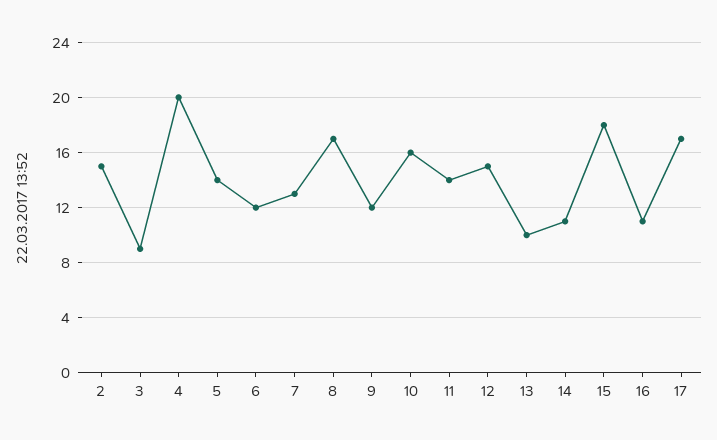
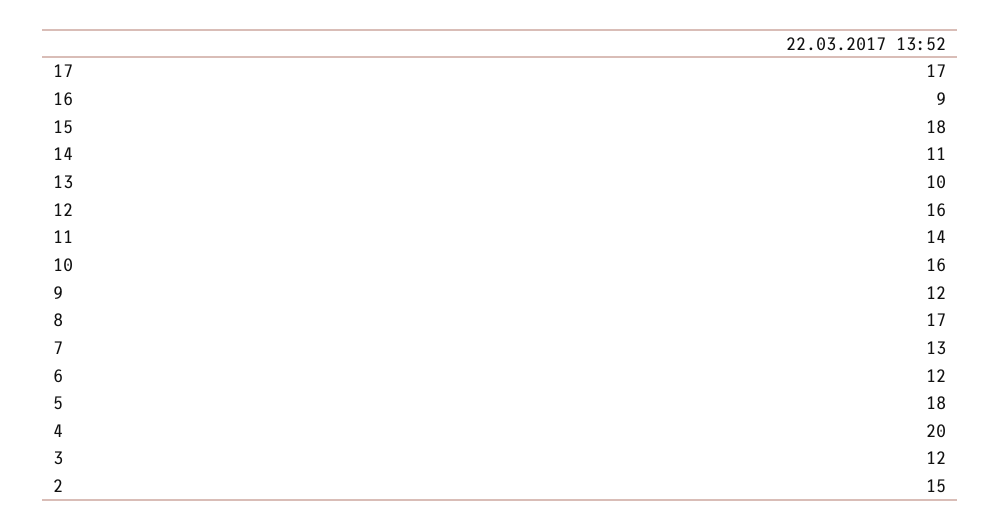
  {
    "2": 15,
-   "3": 9,
+   "3": 12,
    "4": 20,
-   "5": 14,
+   "5": 18,
    "6": 12,
    "7": 13,
    "8": 17,
    "9": 12,
    "10": 16,
    "11": 14,
-   "12": 15,
+   "12": 16,
    "13": 10,
    "14": 11,
    "15": 18,
-   "16": 11,
+   "16": 9,
    "17": 17
  }

